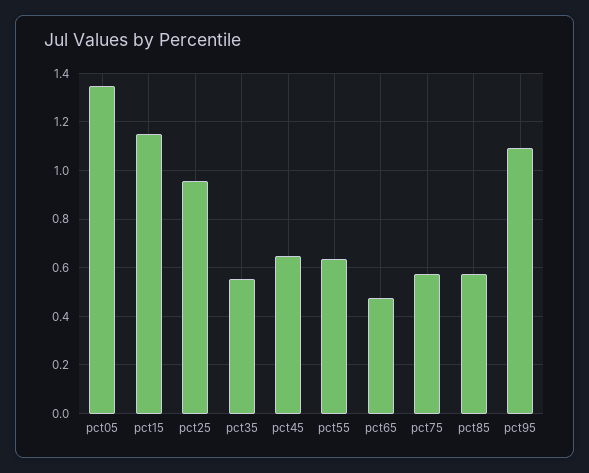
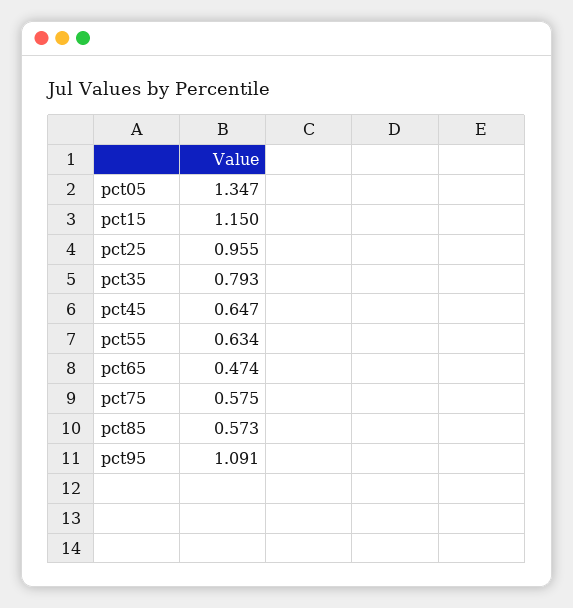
  {
    "pct05": 1.347,
    "pct15": 1.15,
    "pct25": 0.955,
-   "pct35": 0.55,
+   "pct35": 0.793,
    "pct45": 0.647,
    "pct55": 0.634,
    "pct65": 0.474,
    "pct75": 0.575,
    "pct85": 0.573,
    "pct95": 1.091
  }

